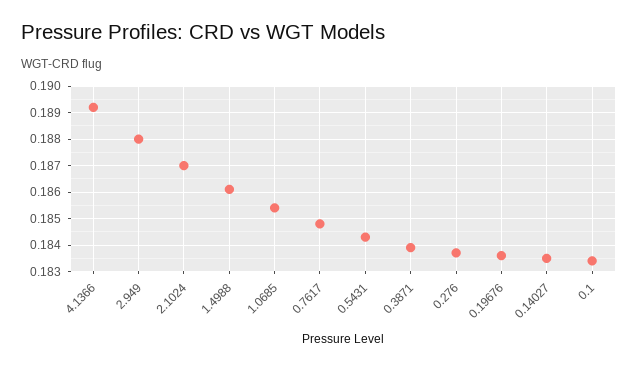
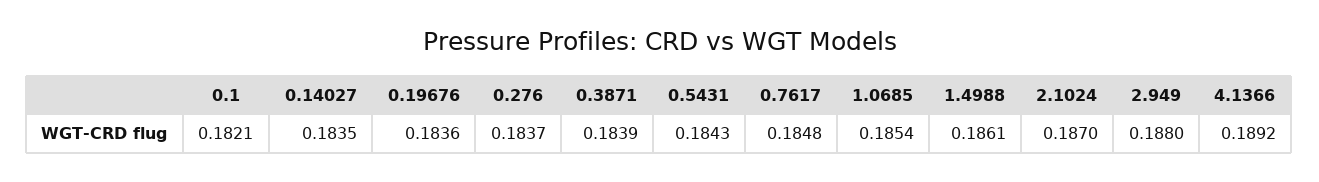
  {
    "4.1366": 0.1892,
    "2.949": 0.188,
    "2.1024": 0.187,
    "1.4988": 0.1861,
    "1.0685": 0.1854,
    "0.7617": 0.1848,
    "0.5431": 0.1843,
    "0.3871": 0.1839,
    "0.276": 0.1837,
    "0.19676": 0.1836,
    "0.14027": 0.1835,
-   "0.1": 0.1835
+   "0.1": 0.1821
  }

